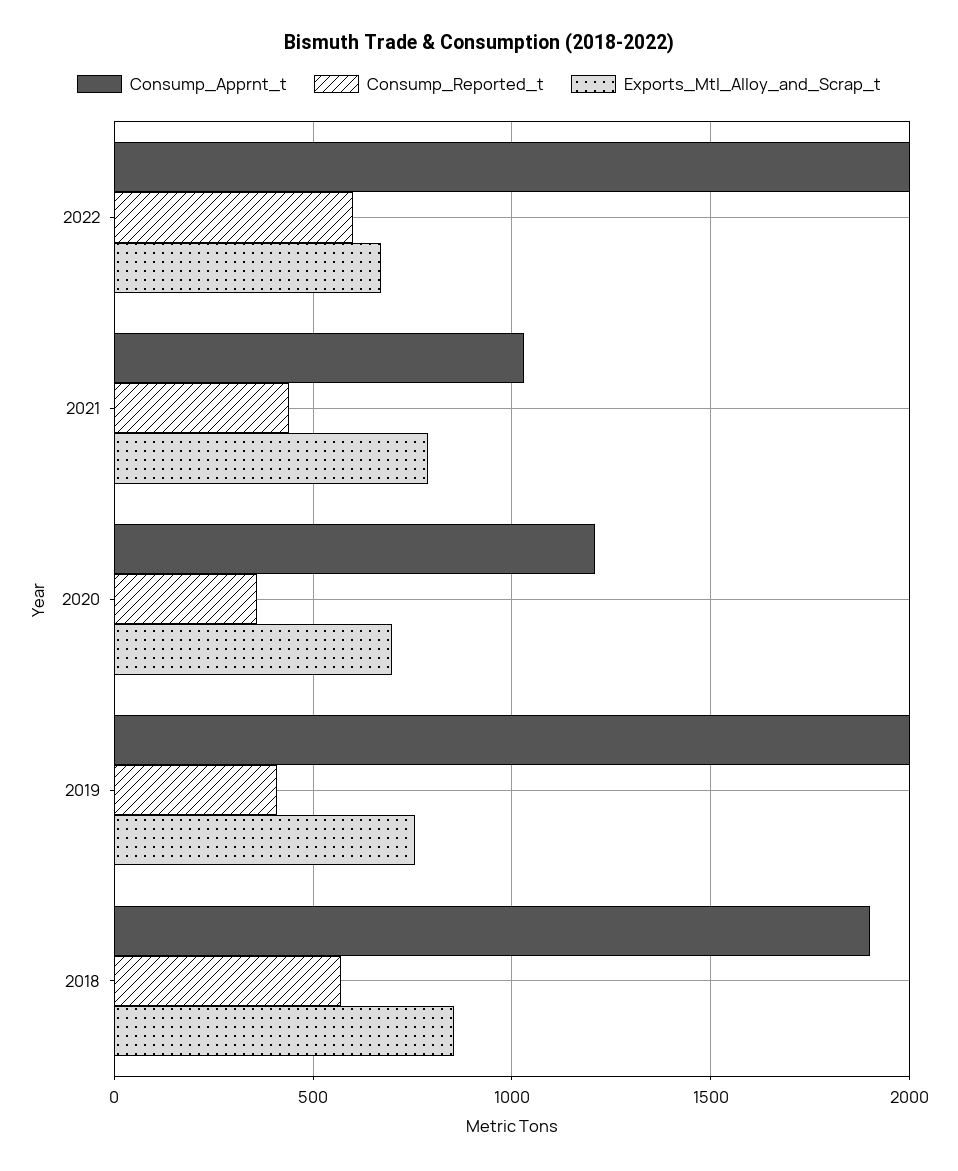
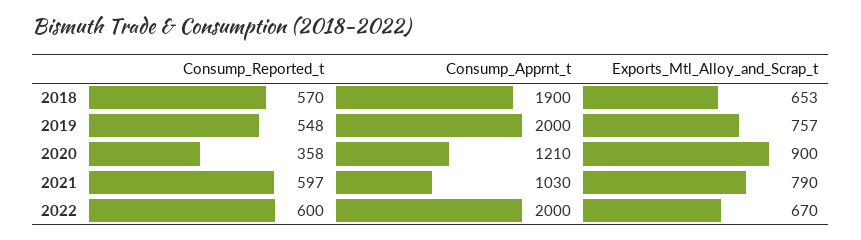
  {
    "Consump_Apprnt_t": {
      "2022": 2000,
      "2021": 1030,
      "2020": 1210,
      "2019": 2000,
      "2018": 1900
    },
    "Consump_Reported_t": {
      "2022": 600,
-     "2021": 450,
+     "2021": 597,
      "2020": 358,
-     "2019": 400,
+     "2019": 548,
      "2018": 570
    },
    "Exports_Mtl_Alloy_and_Scrap_t": {
      "2022": 670,
      "2021": 790,
-     "2020": 700,
+     "2020": 900,
      "2019": 757,
-     "2018": 850
+     "2018": 653
    }
  }

